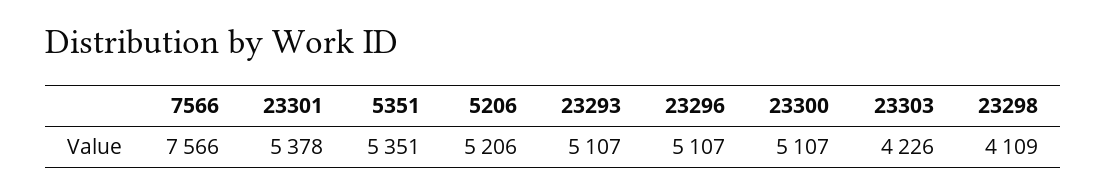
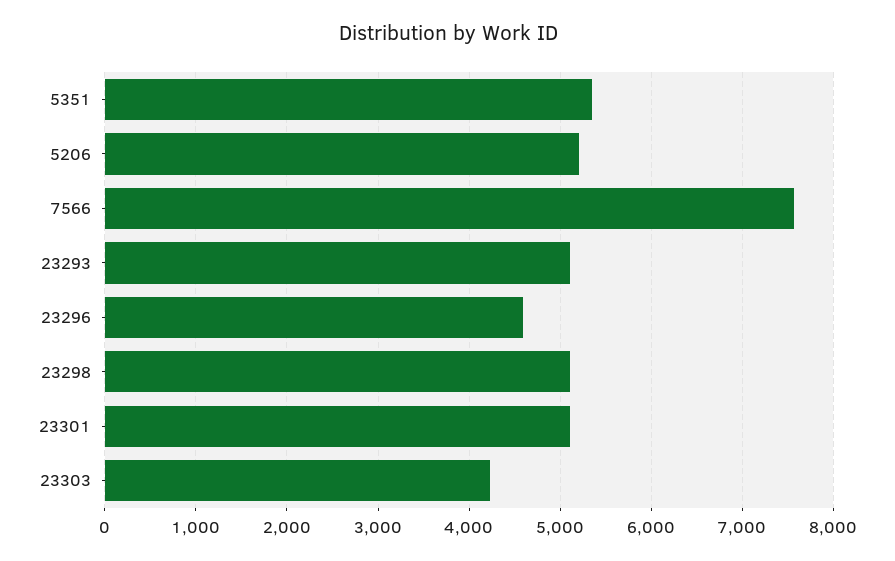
  {
    "7566": 7566,
-   "23301": 5378,
+   "23301": 5100,
    "5351": 5351,
    "5206": 5206,
    "23293": 5107,
-   "23296": 5107,
+   "23296": 4600,
-   "23300": 5107,
    "23303": 4226,
-   "23298": 4109
+   "23298": 5100
  }

